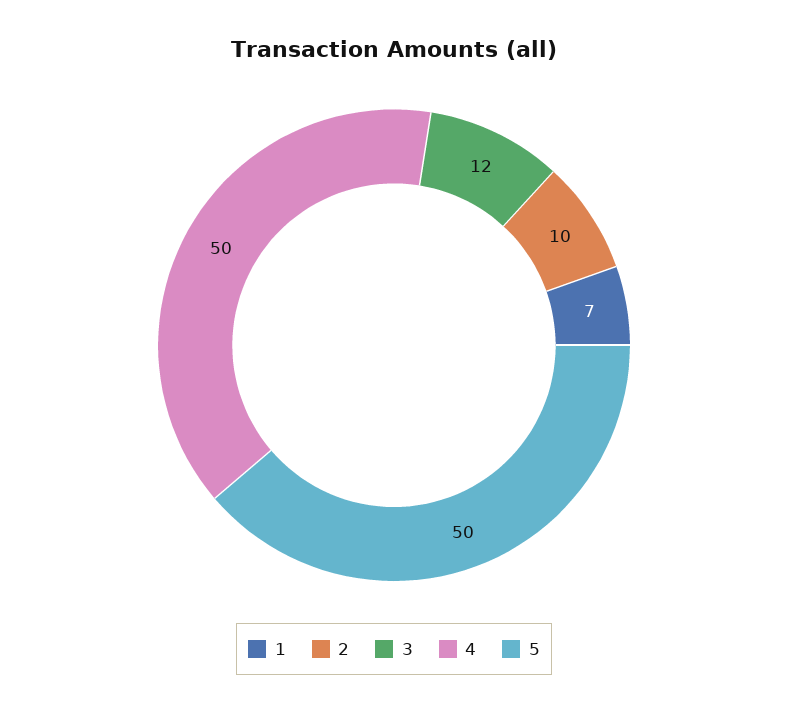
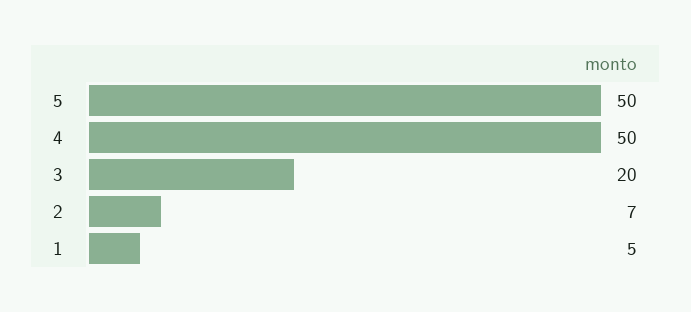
  {
-   "1": 7,
+   "1": 5,
-   "2": 10,
+   "2": 7,
-   "3": 12,
+   "3": 20,
    "4": 50,
    "5": 50
  }

